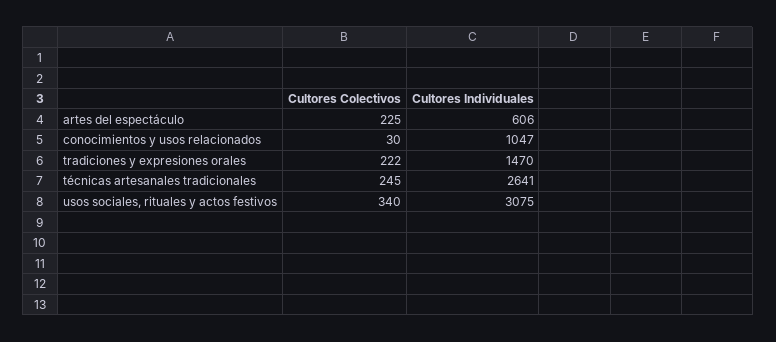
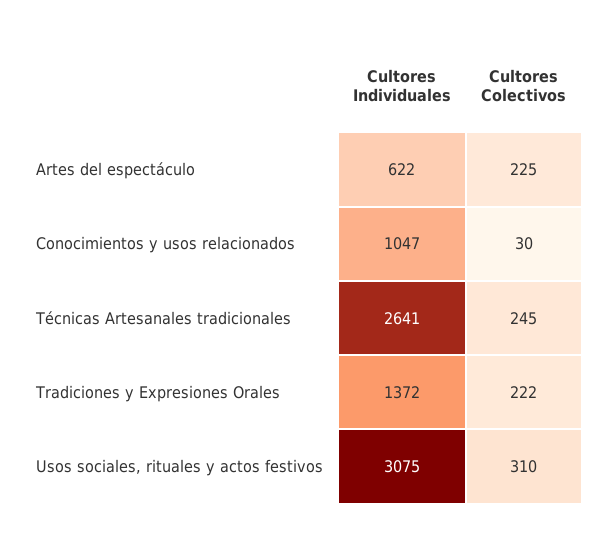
  {
    "Cultores Colectivos": {
      "artes del espectáculo": 225,
      "conocimientos y usos relacionados": 30,
      "tradiciones y expresiones orales": 222,
      "técnicas artesanales tradicionales": 245,
-     "usos sociales, rituales y actos festivos": 340
+     "usos sociales, rituales y actos festivos": 310
    },
    "Cultores Individuales": {
-     "artes del espectáculo": 606,
+     "artes del espectáculo": 622,
      "conocimientos y usos relacionados": 1047,
-     "tradiciones y expresiones orales": 1470,
+     "tradiciones y expresiones orales": 1372,
      "técnicas artesanales tradicionales": 2641,
      "usos sociales, rituales y actos festivos": 3075
    }
  }

